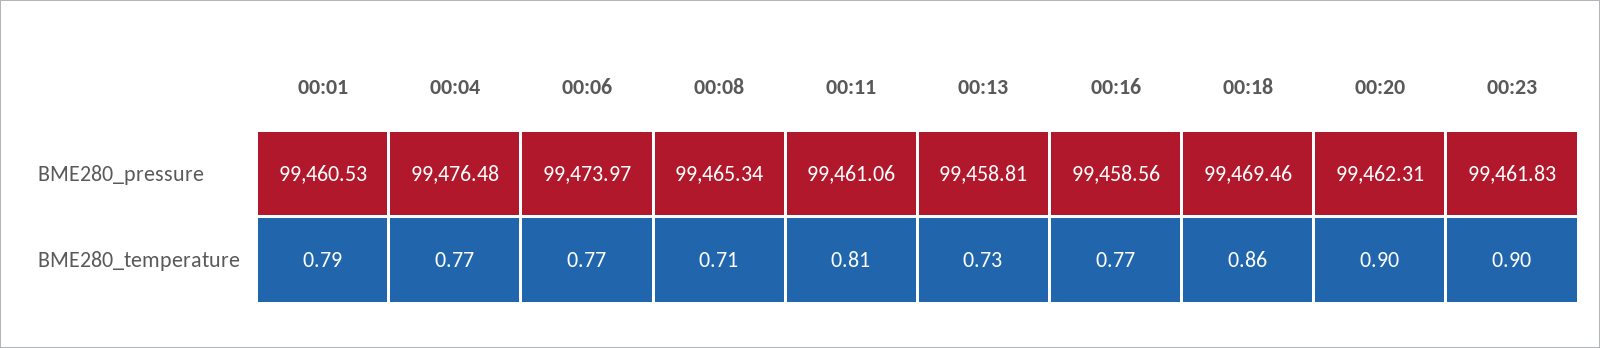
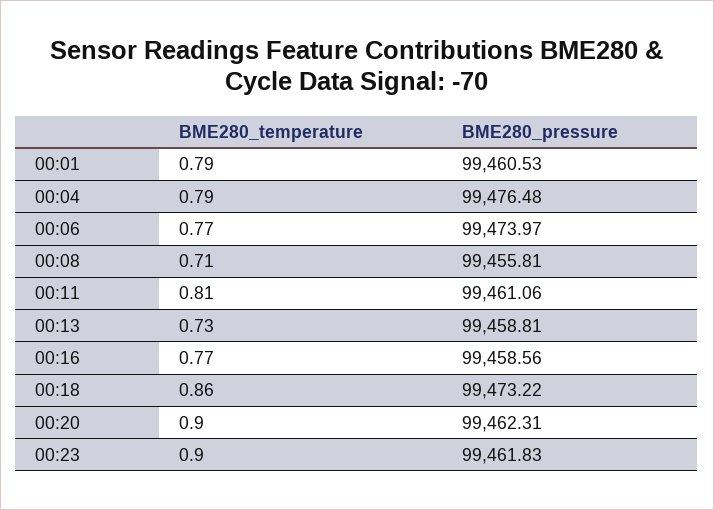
  {
    "00:01": {
      "BME280_pressure": 99460.53,
      "BME280_temperature": 0.79
    },
    "00:04": {
      "BME280_pressure": 99476.48,
-     "BME280_temperature": 0.77
+     "BME280_temperature": 0.79
    },
    "00:06": {
      "BME280_pressure": 99473.97,
      "BME280_temperature": 0.77
    },
    "00:08": {
-     "BME280_pressure": 99465.34,
+     "BME280_pressure": 99455.81,
      "BME280_temperature": 0.71
    },
    "00:11": {
      "BME280_pressure": 99461.06,
      "BME280_temperature": 0.81
    },
    "00:13": {
      "BME280_pressure": 99458.81,
      "BME280_temperature": 0.73
    },
    "00:16": {
      "BME280_pressure": 99458.56,
      "BME280_temperature": 0.77
    },
    "00:18": {
-     "BME280_pressure": 99469.46,
+     "BME280_pressure": 99473.22,
      "BME280_temperature": 0.86
    },
    "00:20": {
      "BME280_pressure": 99462.31,
      "BME280_temperature": 0.9
    },
    "00:23": {
      "BME280_pressure": 99461.83,
      "BME280_temperature": 0.9
    }
  }

